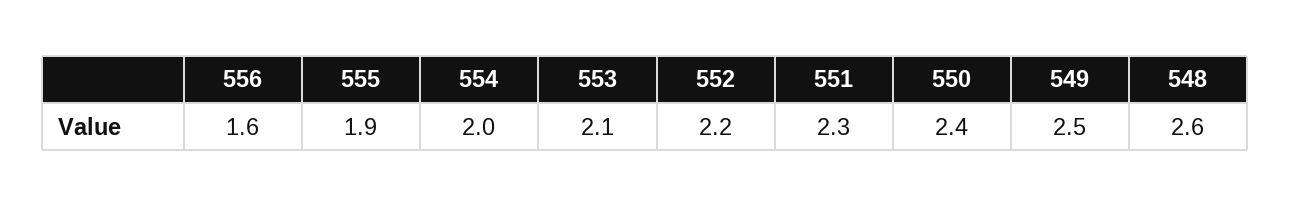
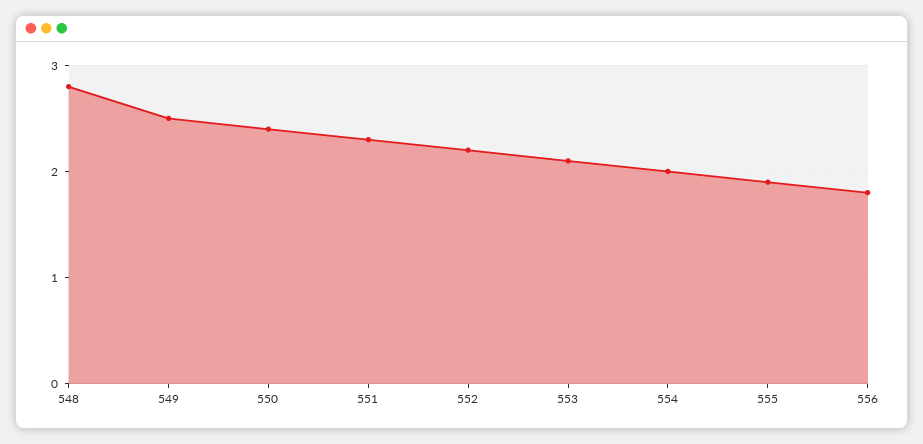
  {
-   "556": 1.6,
+   "556": 1.8,
    "555": 1.9,
    "554": 2,
    "553": 2.1,
    "552": 2.2,
    "551": 2.3,
    "550": 2.4,
    "549": 2.5,
-   "548": 2.6
+   "548": 2.8
  }

